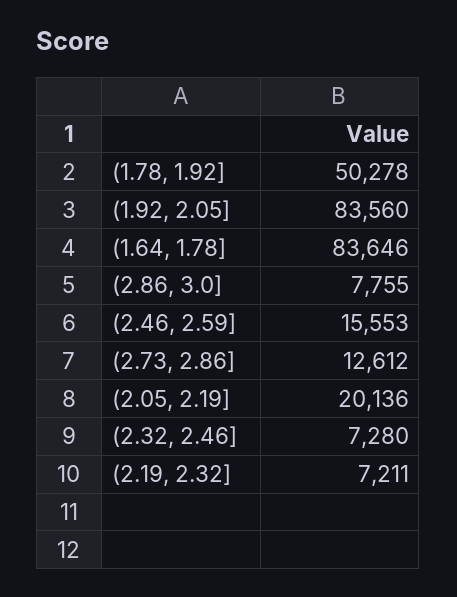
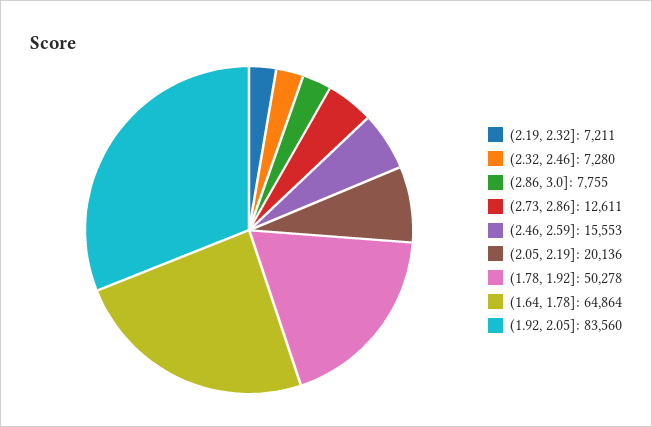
  {
    "(1.78, 1.92]": 50278,
    "(1.92, 2.05]": 83560,
-   "(1.64, 1.78]": 83646,
+   "(1.64, 1.78]": 64864,
    "(2.86, 3.0]": 7755,
    "(2.46, 2.59]": 15553,
-   "(2.73, 2.86]": 12612,
+   "(2.73, 2.86]": 12611,
    "(2.05, 2.19]": 20136,
    "(2.32, 2.46]": 7280,
    "(2.19, 2.32]": 7211
  }

